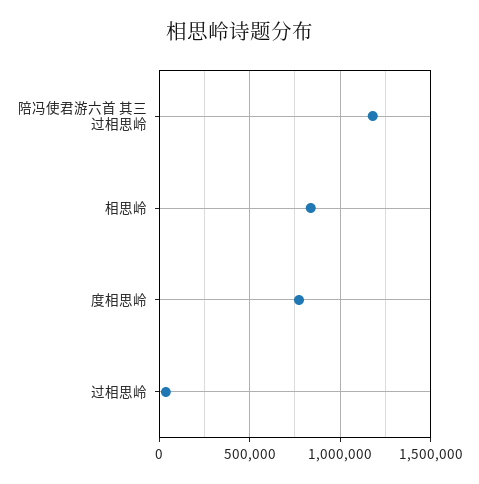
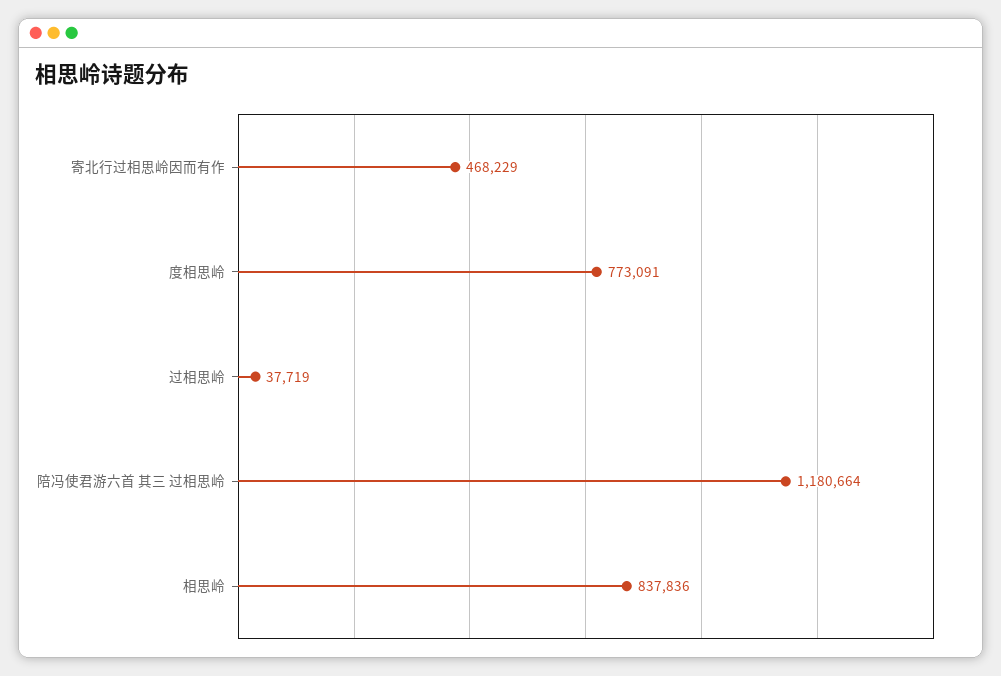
  {
    "陪冯使君游六首 其三 过相思岭": 1180664,
    "相思岭": 837836,
    "度相思岭": 773091,
-   "过相思岭": 37719
+   "过相思岭": 37719,
+   "寄北行过相思岭因而有作": 468229
  }

